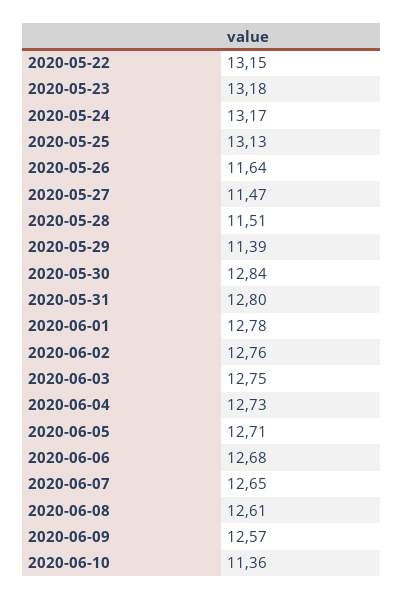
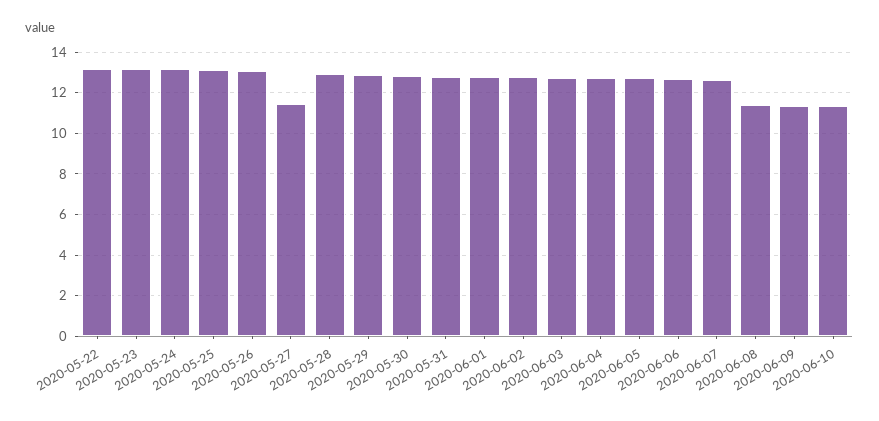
  {
    "2020-05-22": 13.15,
    "2020-05-23": 13.18,
    "2020-05-24": 13.17,
    "2020-05-25": 13.13,
-   "2020-05-26": 11.64,
+   "2020-05-26": 13,
    "2020-05-27": 11.47,
-   "2020-05-28": 11.51,
+   "2020-05-28": 13,
-   "2020-05-29": 11.39,
+   "2020-05-29": 13,
    "2020-05-30": 12.84,
    "2020-05-31": 12.8,
    "2020-06-01": 12.78,
    "2020-06-02": 12.76,
    "2020-06-03": 12.75,
    "2020-06-04": 12.73,
    "2020-06-05": 12.71,
    "2020-06-06": 12.68,
    "2020-06-07": 12.65,
-   "2020-06-08": 12.61,
+   "2020-06-08": 11.5,
-   "2020-06-09": 12.57,
+   "2020-06-09": 11.5,
    "2020-06-10": 11.36
  }

